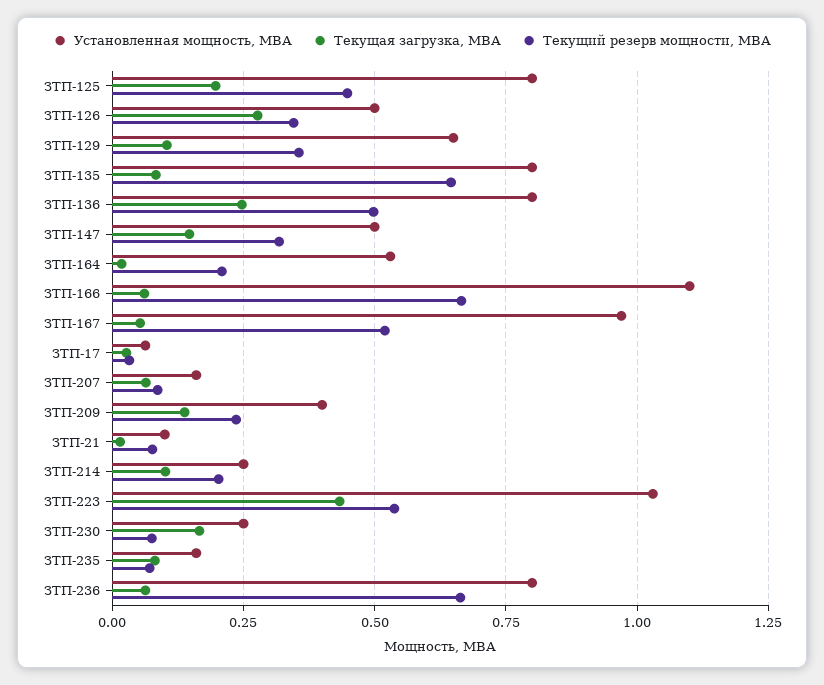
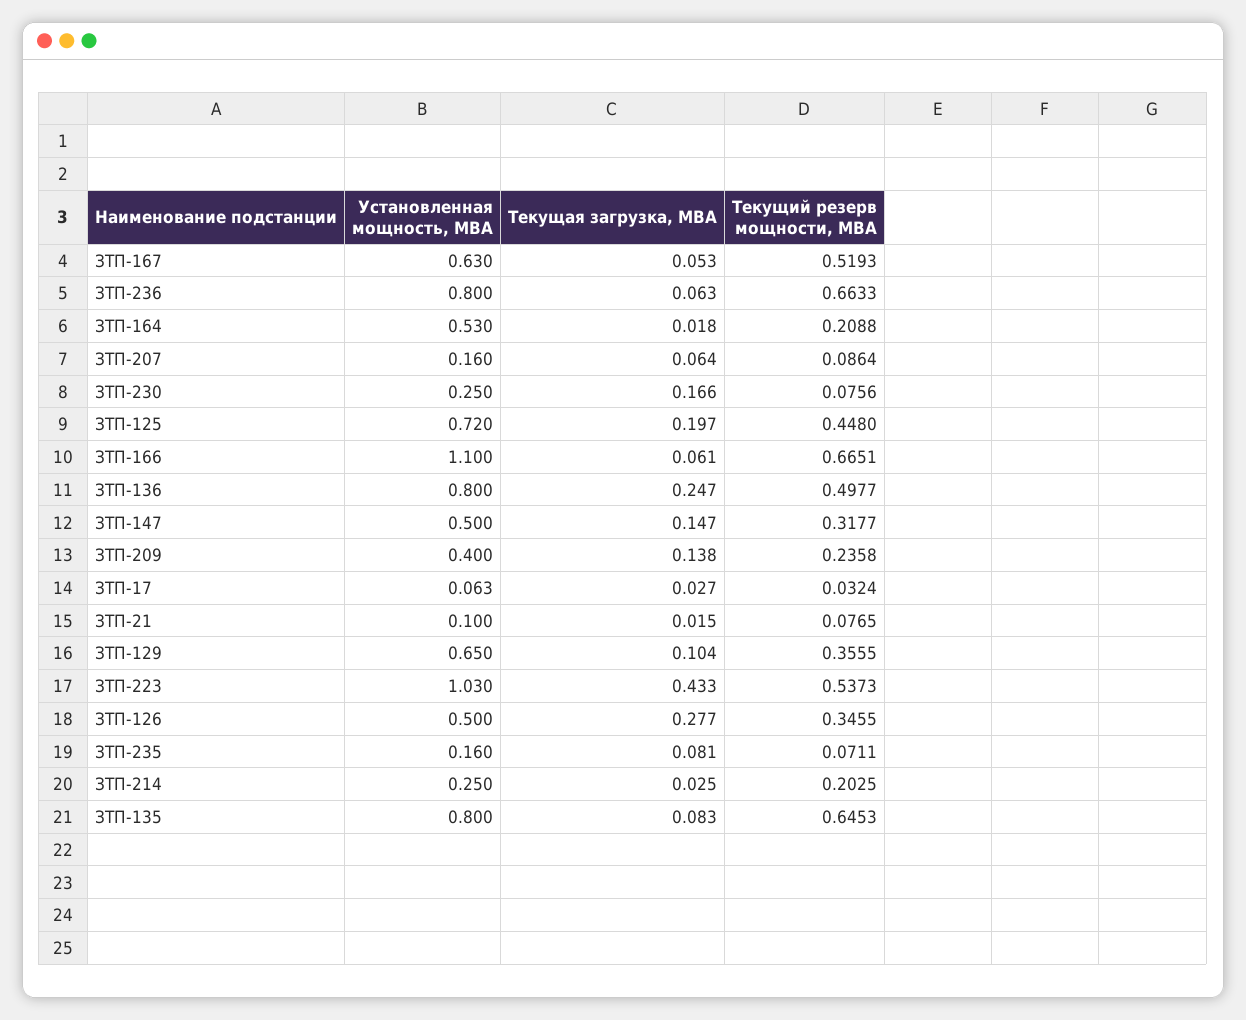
  {
    "Установленная мощность, МВА": {
-     "ЗТП-125": 0.8,
+     "ЗТП-125": 0.72,
      "ЗТП-126": 0.5,
      "ЗТП-129": 0.65,
      "ЗТП-135": 0.8,
      "ЗТП-136": 0.8,
      "ЗТП-147": 0.5,
      "ЗТП-164": 0.53,
      "ЗТП-166": 1.1,
-     "ЗТП-167": 0.975,
+     "ЗТП-167": 0.63,
      "ЗТП-17": 0.063,
      "ЗТП-207": 0.16,
      "ЗТП-209": 0.4,
      "ЗТП-21": 0.1,
      "ЗТП-214": 0.25,
      "ЗТП-223": 1.03,
      "ЗТП-230": 0.25,
      "ЗТП-235": 0.16,
      "ЗТП-236": 0.8
    },
    "Текущая загрузка, МВА": {
      "ЗТП-125": 0.197,
      "ЗТП-126": 0.277,
      "ЗТП-129": 0.104,
      "ЗТП-135": 0.083,
      "ЗТП-136": 0.247,
      "ЗТП-147": 0.147,
      "ЗТП-164": 0.018,
      "ЗТП-166": 0.061,
      "ЗТП-167": 0.053,
      "ЗТП-17": 0.027,
      "ЗТП-207": 0.064,
      "ЗТП-209": 0.138,
      "ЗТП-21": 0.015,
-     "ЗТП-214": 0.1,
+     "ЗТП-214": 0.025,
      "ЗТП-223": 0.433,
      "ЗТП-230": 0.166,
      "ЗТП-235": 0.081,
      "ЗТП-236": 0.063
    },
    "Текущий резерв мощности, МВА": {
      "ЗТП-125": 0.448,
      "ЗТП-126": 0.3455,
      "ЗТП-129": 0.3555,
      "ЗТП-135": 0.6453,
      "ЗТП-136": 0.4977,
      "ЗТП-147": 0.3177,
      "ЗТП-164": 0.2088,
      "ЗТП-166": 0.6651,
      "ЗТП-167": 0.5193,
      "ЗТП-17": 0.0324,
      "ЗТП-207": 0.0864,
      "ЗТП-209": 0.2358,
      "ЗТП-21": 0.0765,
      "ЗТП-214": 0.2025,
      "ЗТП-223": 0.5373,
      "ЗТП-230": 0.0756,
      "ЗТП-235": 0.0711,
      "ЗТП-236": 0.6633
    }
  }

